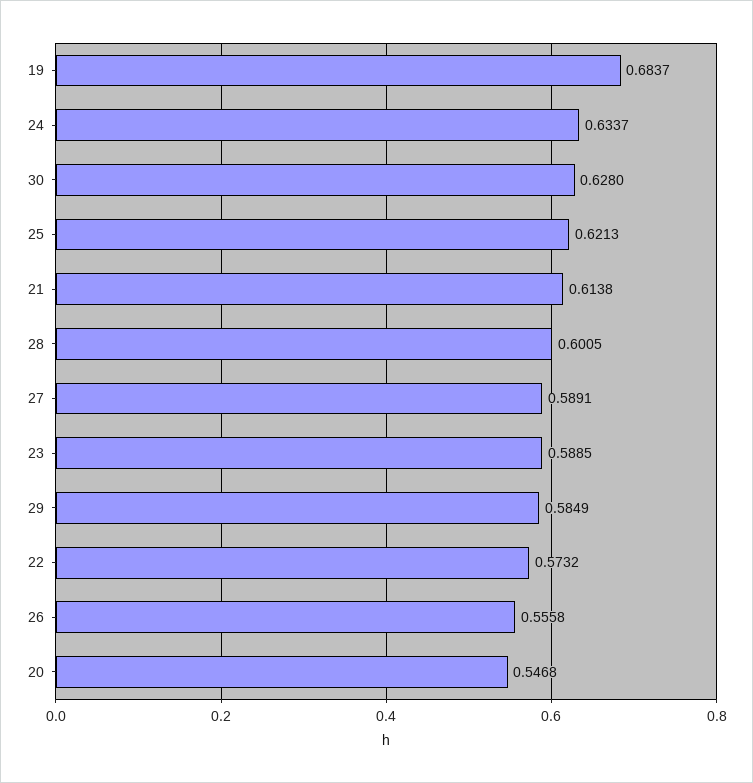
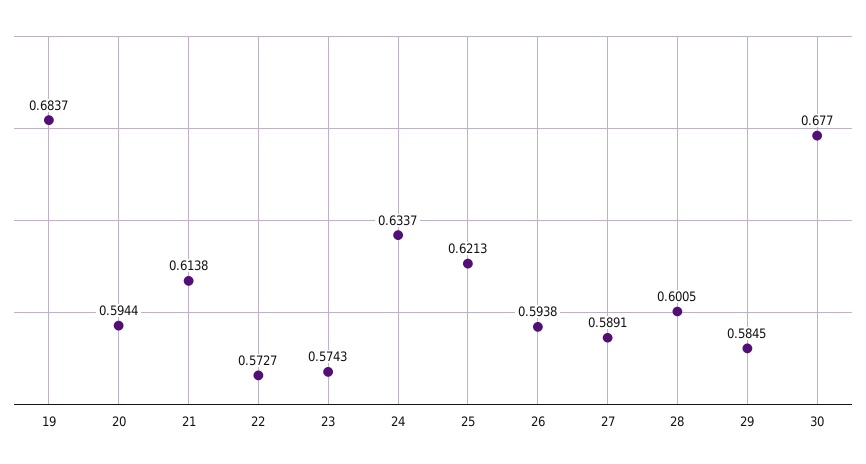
  {
    "19": 0.6837,
    "24": 0.6337,
-   "30": 0.628,
+   "30": 0.677,
    "25": 0.6213,
    "21": 0.6138,
    "28": 0.6005,
    "27": 0.5891,
-   "23": 0.5885,
+   "23": 0.5743,
-   "29": 0.5849,
+   "29": 0.5845,
-   "22": 0.5732,
+   "22": 0.5727,
-   "26": 0.5558,
+   "26": 0.5938,
-   "20": 0.5468
+   "20": 0.5944
  }

